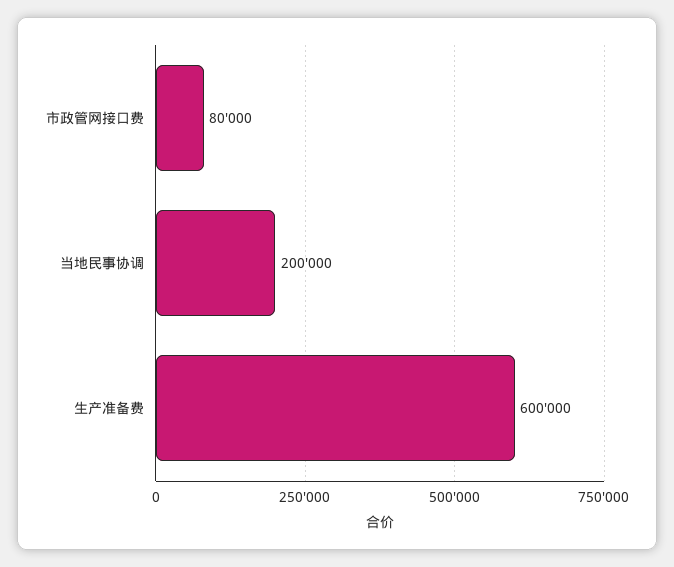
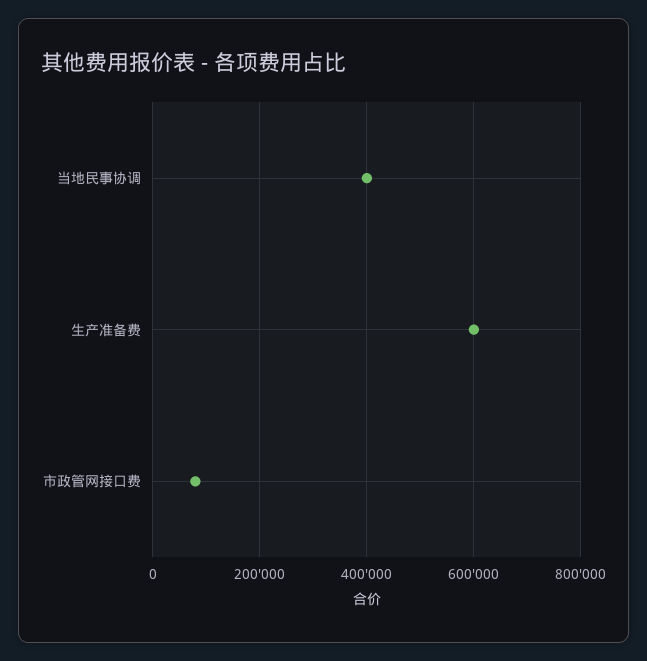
  {
    "市政管网接口费": 80000,
-   "当地民事协调": 200000,
+   "当地民事协调": 400000,
    "生产准备费": 600000
  }

